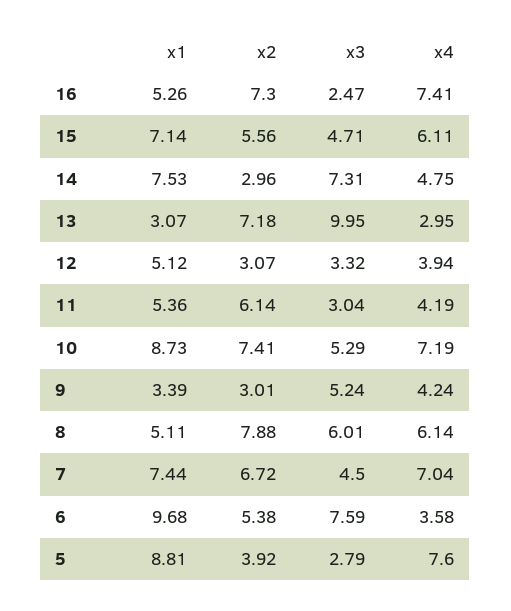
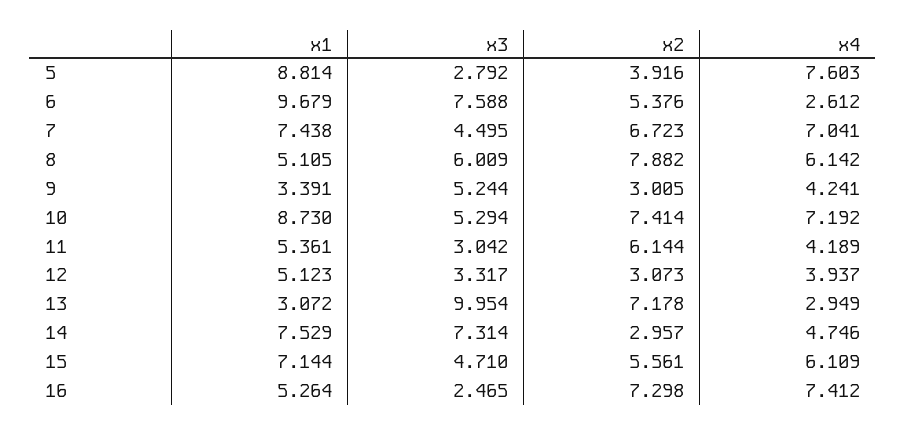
  {
    "x1": {
      "16": 5.264,
      "15": 7.144,
      "14": 7.529,
      "13": 3.072,
      "12": 5.123,
      "11": 5.361,
      "10": 8.73,
      "9": 3.391,
      "8": 5.105,
      "7": 7.438,
      "6": 9.679,
      "5": 8.814
    },
    "x2": {
      "16": 7.298,
      "15": 5.561,
      "14": 2.957,
      "13": 7.178,
      "12": 3.073,
      "11": 6.144,
      "10": 7.414,
      "9": 3.005,
      "8": 7.882,
      "7": 6.723,
      "6": 5.376,
      "5": 3.916
    },
    "x3": {
      "16": 2.465,
      "15": 4.71,
      "14": 7.314,
      "13": 9.954,
      "12": 3.317,
      "11": 3.042,
      "10": 5.294,
      "9": 5.244,
      "8": 6.009,
      "7": 4.495,
      "6": 7.588,
      "5": 2.792
    },
    "x4": {
      "16": 7.412,
      "15": 6.109,
      "14": 4.746,
      "13": 2.949,
      "12": 3.937,
      "11": 4.189,
      "10": 7.192,
      "9": 4.241,
      "8": 6.142,
      "7": 7.041,
-     "6": 3.58,
+     "6": 2.612,
      "5": 7.603
    }
  }

